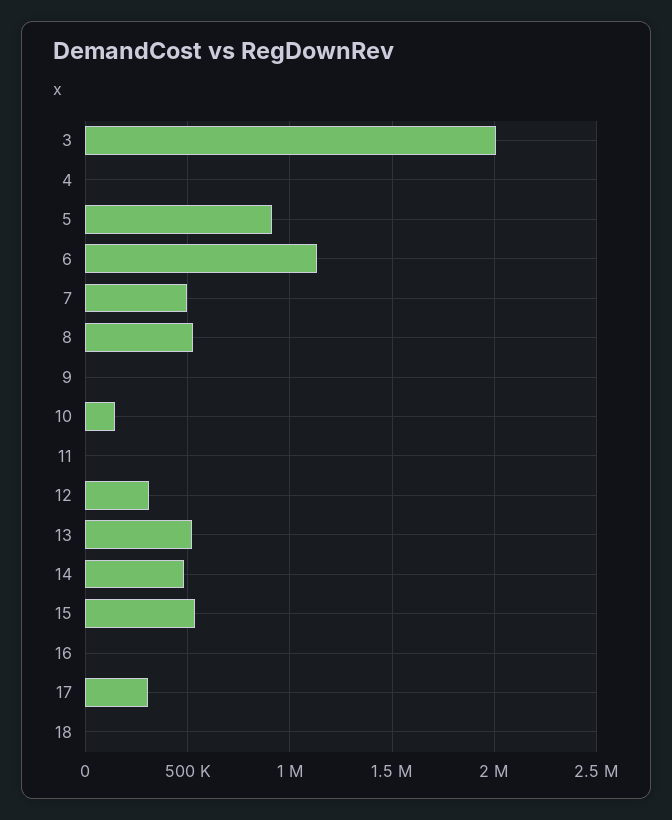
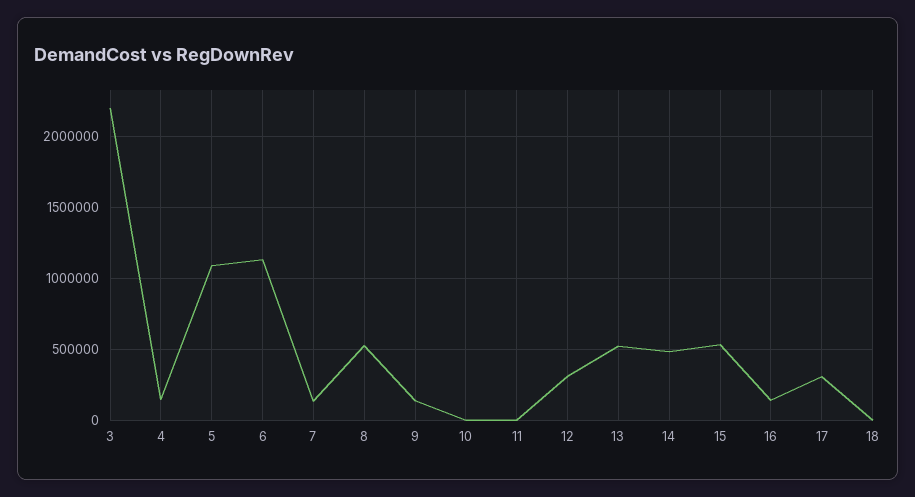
  {
-   "3": 2000000,
+   "3": 2200000,
-   "4": 0,
+   "4": 150000,
-   "5": 900000,
+   "5": 1100000,
    "6": 1150000,
-   "7": 500000,
+   "7": 150000,
    "8": 550000,
-   "9": 0,
+   "9": 150000,
-   "10": 150000,
+   "10": 0,
    "11": 0,
    "12": 300000,
    "13": 500000,
    "14": 500000,
    "15": 550000,
-   "16": 0,
+   "16": 150000,
    "17": 300000,
    "18": 0
  }

